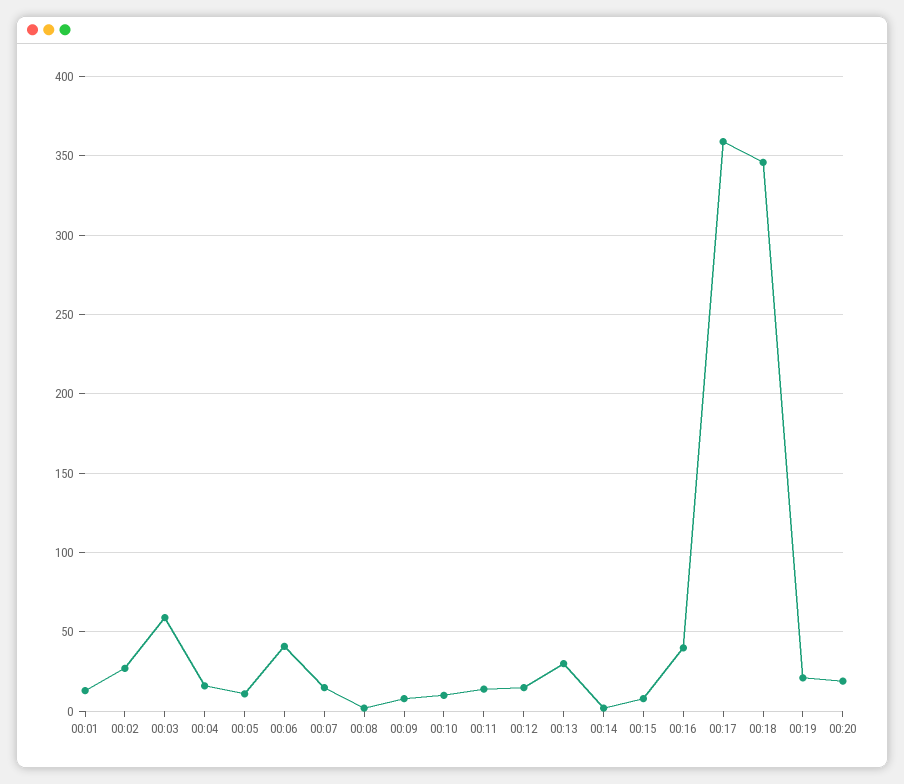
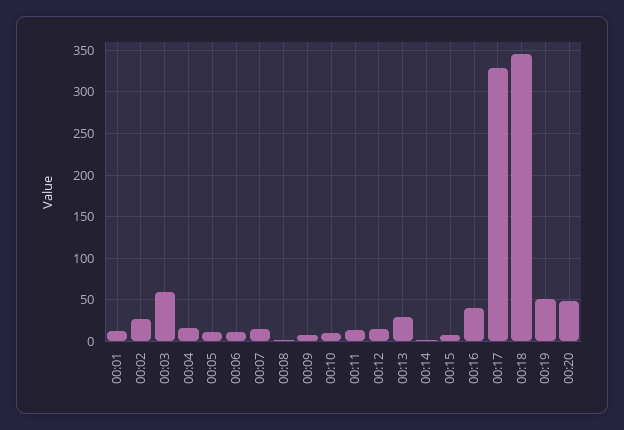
  {
    "00:01": 15,
    "00:02": 25,
    "00:03": 60,
    "00:04": 15,
    "00:05": 10,
-   "00:06": 40,
+   "00:06": 10,
    "00:07": 15,
    "00:08": 0,
    "00:09": 10,
    "00:10": 10,
    "00:11": 15,
    "00:12": 15,
    "00:13": 30,
    "00:14": 0,
    "00:15": 10,
    "00:16": 40,
-   "00:17": 360,
+   "00:17": 330,
    "00:18": 345,
-   "00:19": 20,
+   "00:19": 50,
-   "00:20": 20
+   "00:20": 50
  }

